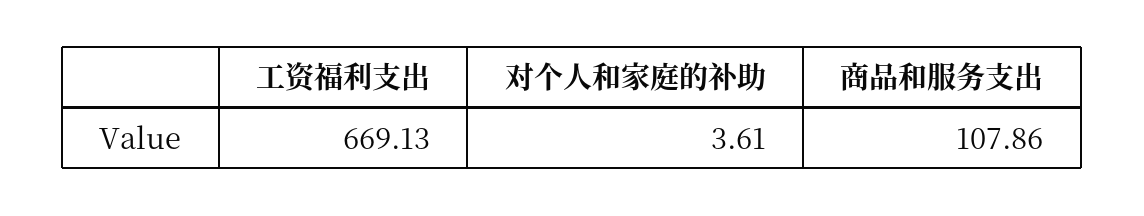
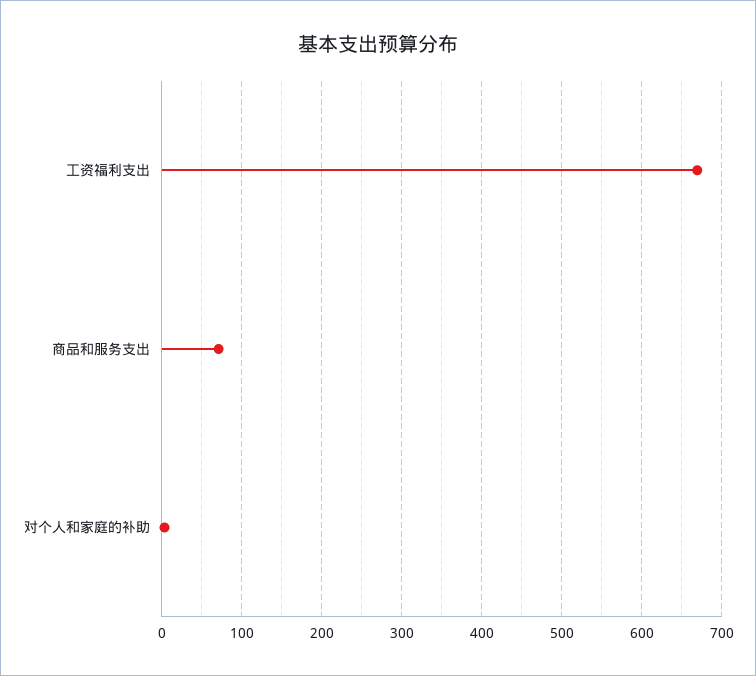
  {
    "工资福利支出": 669.13,
    "对个人和家庭的补助": 3.61,
-   "商品和服务支出": 107.86
+   "商品和服务支出": 70
  }

